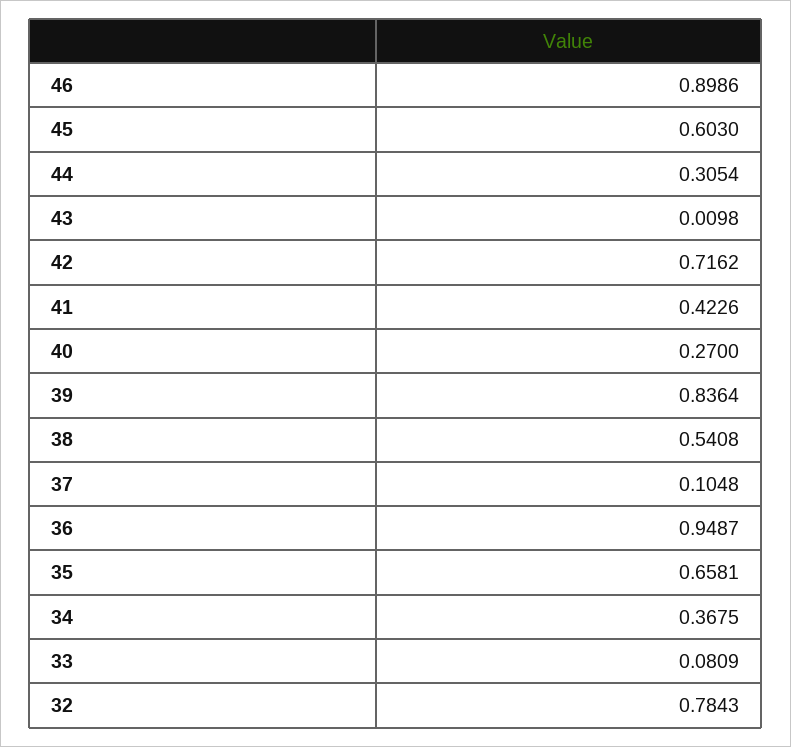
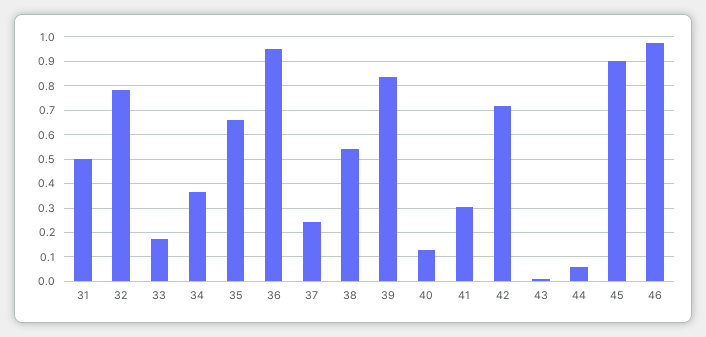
  {
-   "46": 0.8986,
+   "46": 0.975,
-   "45": 0.603,
+   "45": 0.9,
-   "44": 0.3054,
+   "44": 0.05,
    "43": 0.0098,
    "42": 0.7162,
-   "41": 0.4226,
+   "41": 0.3,
-   "40": 0.27,
+   "40": 0.125,
    "39": 0.8364,
    "38": 0.5408,
-   "37": 0.1048,
+   "37": 0.25,
    "36": 0.9487,
    "35": 0.6581,
    "34": 0.3675,
-   "33": 0.0809,
+   "33": 0.175,
-   "32": 0.7843
+   "32": 0.7843,
+   "31": 0.5
  }

